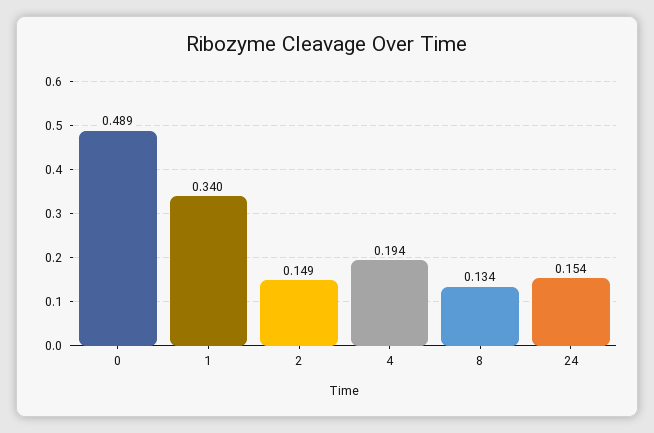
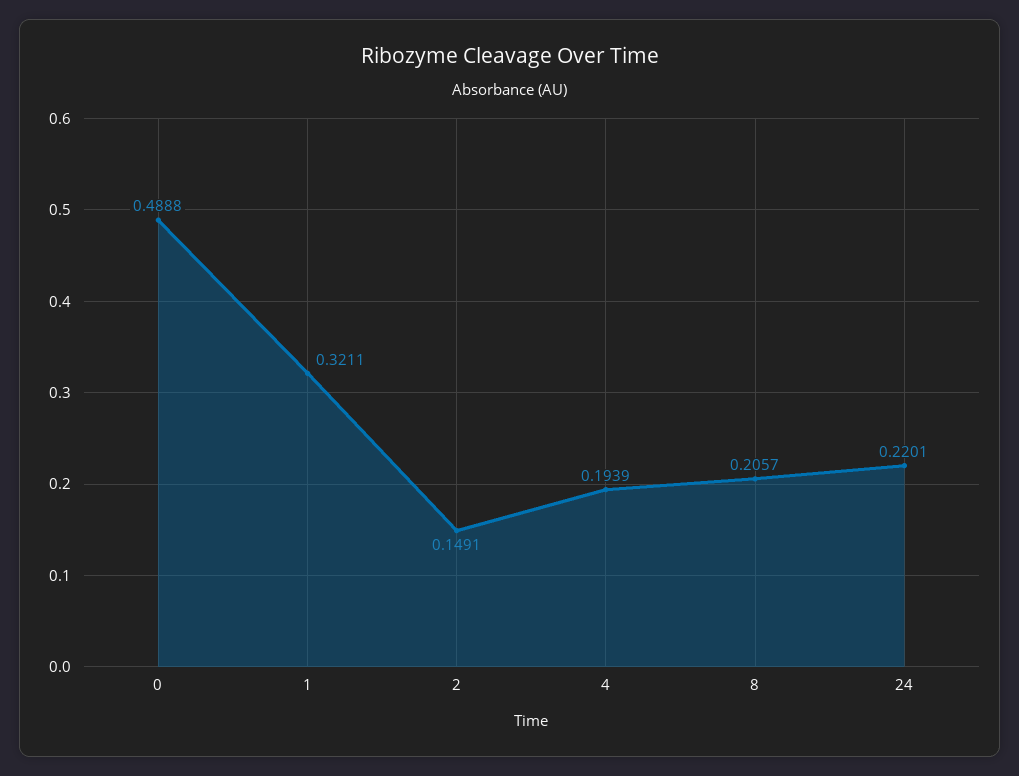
  {
    "0": 0.4888,
-   "1": 0.34,
+   "1": 0.3211,
    "2": 0.1491,
    "4": 0.1939,
-   "8": 0.134,
+   "8": 0.2057,
-   "24": 0.154
+   "24": 0.2201
  }

